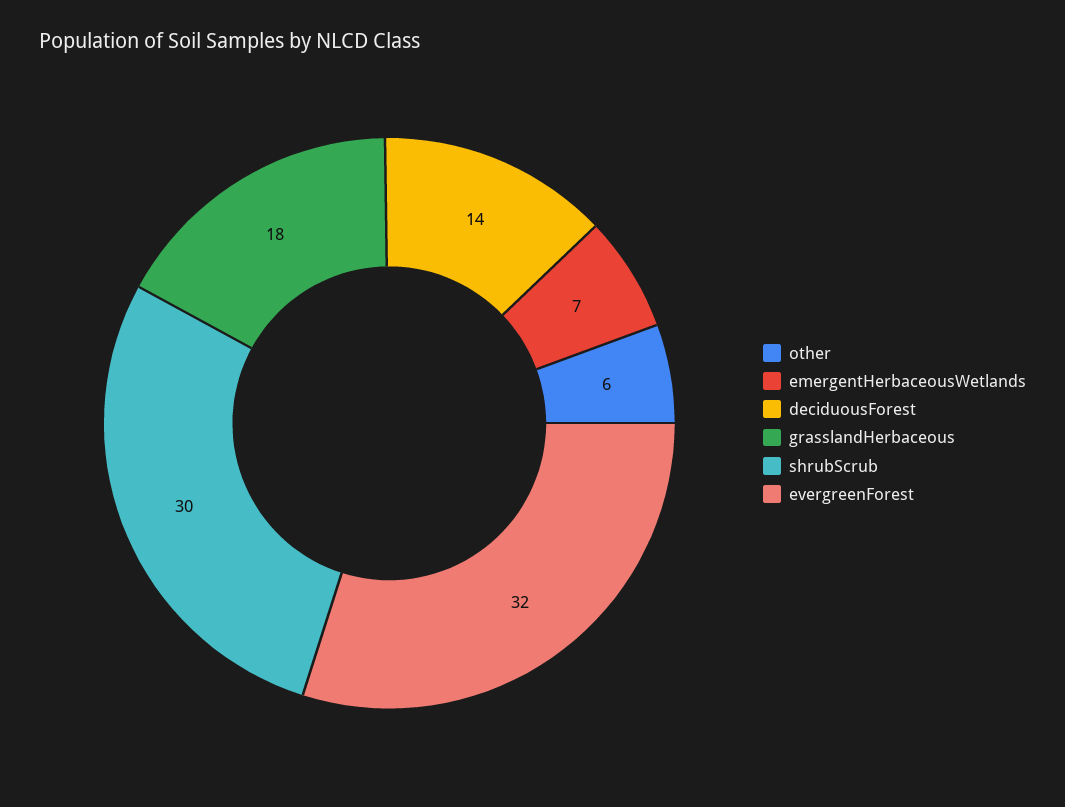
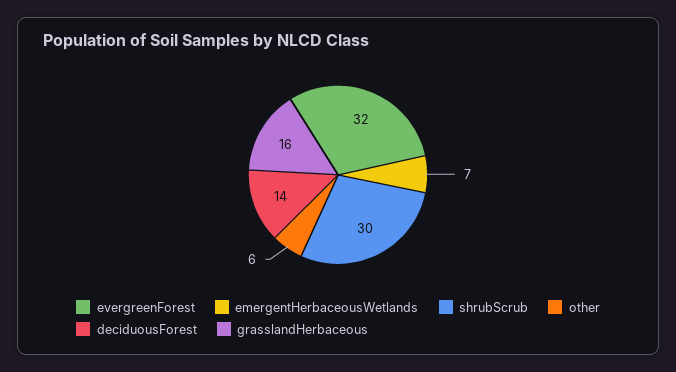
  {
    "other": 6,
    "emergentHerbaceousWetlands": 7,
    "deciduousForest": 14,
-   "grasslandHerbaceous": 18,
+   "grasslandHerbaceous": 16,
    "shrubScrub": 30,
    "evergreenForest": 32
  }

